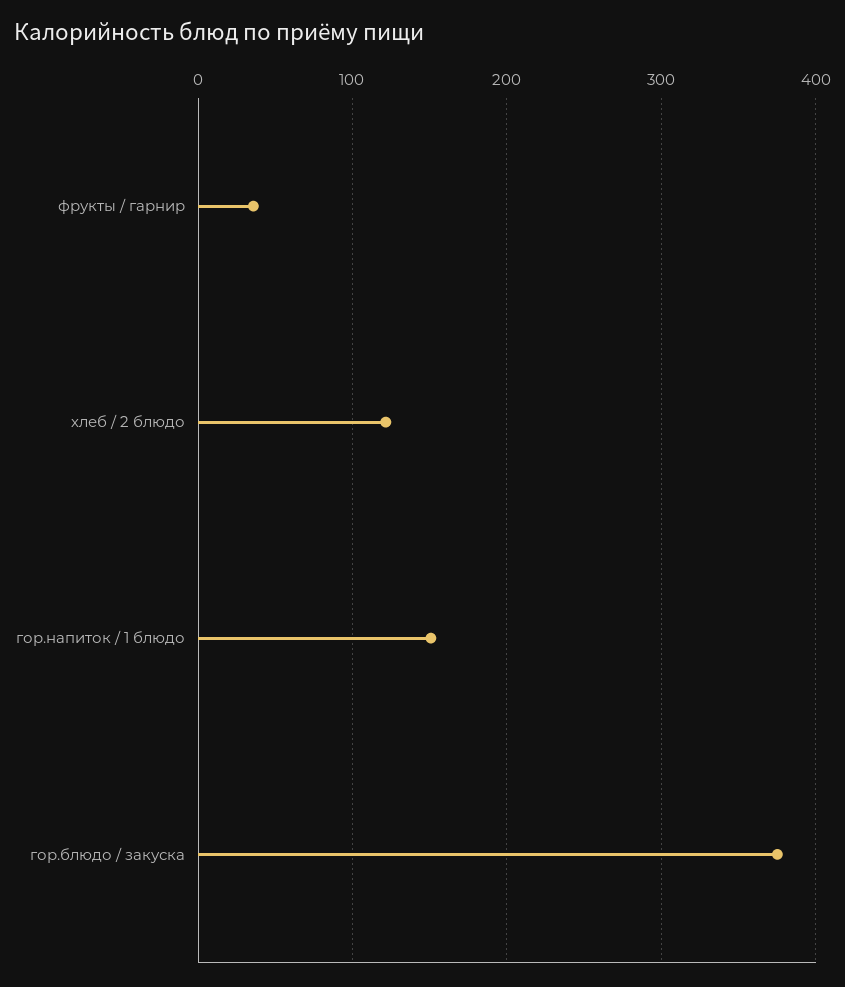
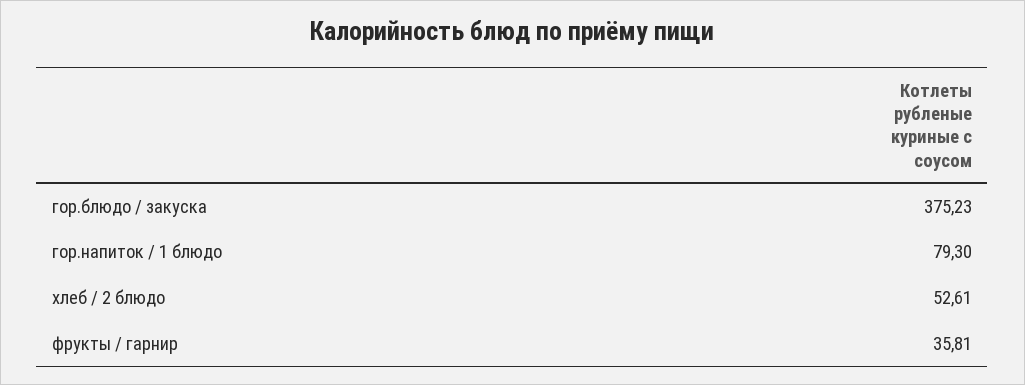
  {
    "фрукты / гарнир": 35.81,
-   "хлеб / 2 блюдо": 120,
+   "хлеб / 2 блюдо": 52.61,
-   "гор.напиток / 1 блюдо": 150,
+   "гор.напиток / 1 блюдо": 79.3,
    "гор.блюдо / закуска": 375.23
  }

